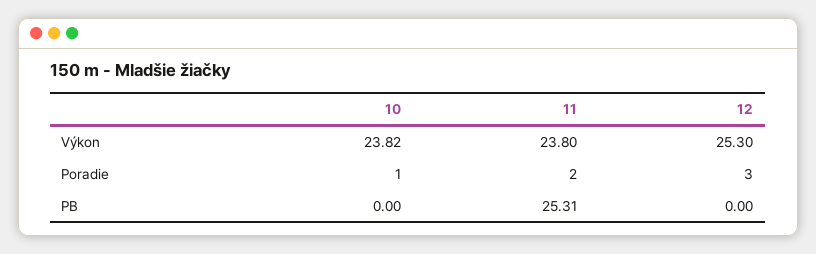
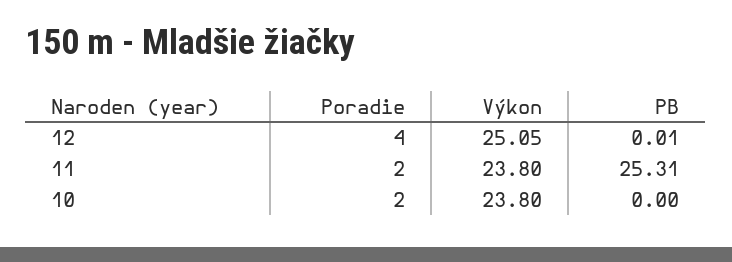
  {
    "10": {
-     "Výkon": 23.82,
+     "Výkon": 23.8,
-     "Poradie": 1,
+     "Poradie": 2,
      "PB": 0
    },
    "11": {
      "Výkon": 23.8,
      "Poradie": 2,
      "PB": 25.31
    },
    "12": {
-     "Výkon": 25.3,
+     "Výkon": 25.05,
-     "Poradie": 3,
+     "Poradie": 4,
-     "PB": 0
+     "PB": 0.01
    }
  }

